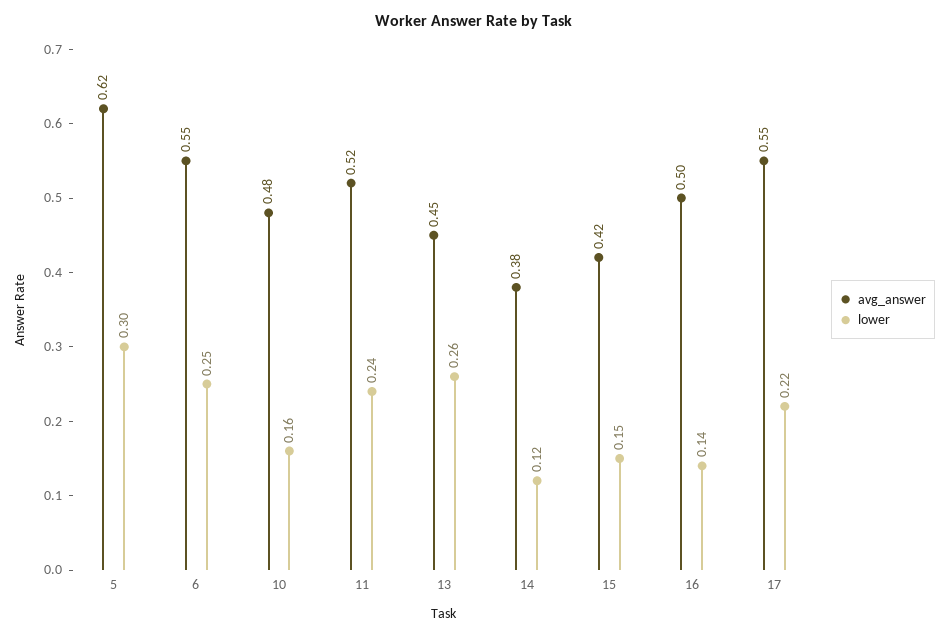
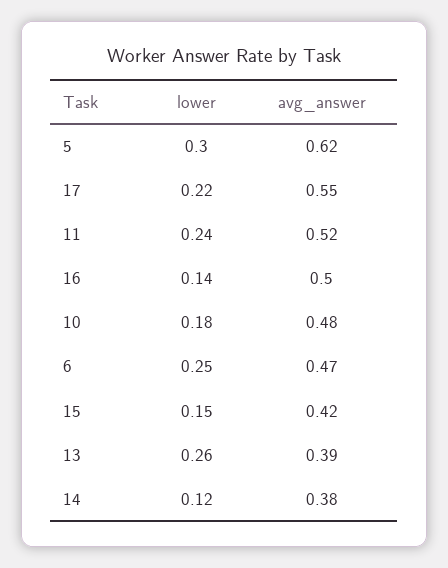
  {
    "avg_answer": {
      "5": 0.62,
-     "6": 0.55,
+     "6": 0.47,
      "10": 0.48,
      "11": 0.52,
-     "13": 0.45,
+     "13": 0.39,
      "14": 0.38,
      "15": 0.42,
      "16": 0.5,
      "17": 0.55
    },
    "lower": {
      "5": 0.3,
      "6": 0.25,
-     "10": 0.16,
+     "10": 0.18,
      "11": 0.24,
      "13": 0.26,
      "14": 0.12,
      "15": 0.15,
      "16": 0.14,
      "17": 0.22
    }
  }

